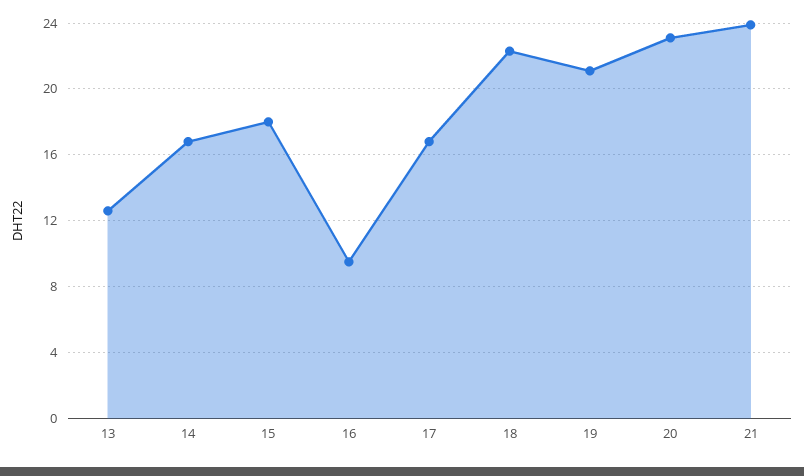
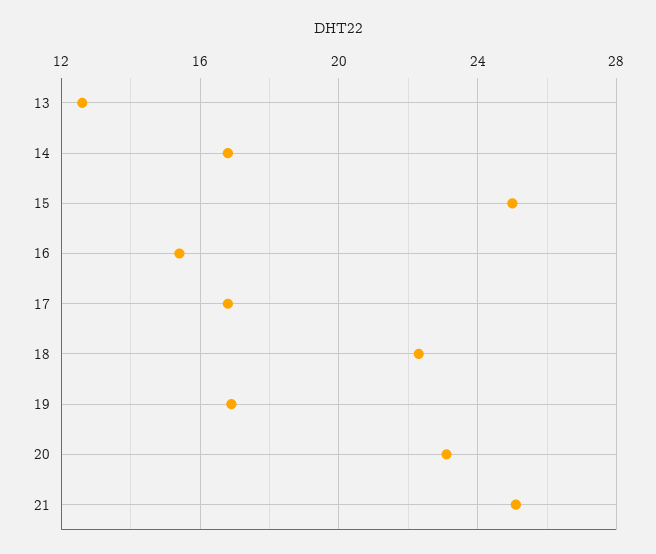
  {
    "13": 12.5,
    "14": 17,
-   "15": 18,
+   "15": 25,
-   "16": 9.5,
+   "16": 15.5,
    "17": 17,
    "18": 22.5,
-   "19": 21,
+   "19": 17,
    "20": 23,
-   "21": 24
+   "21": 25
  }

